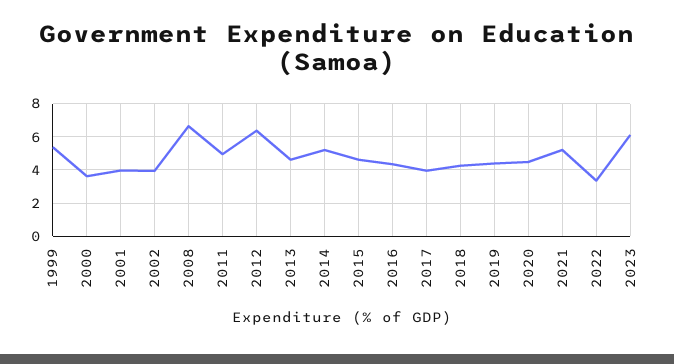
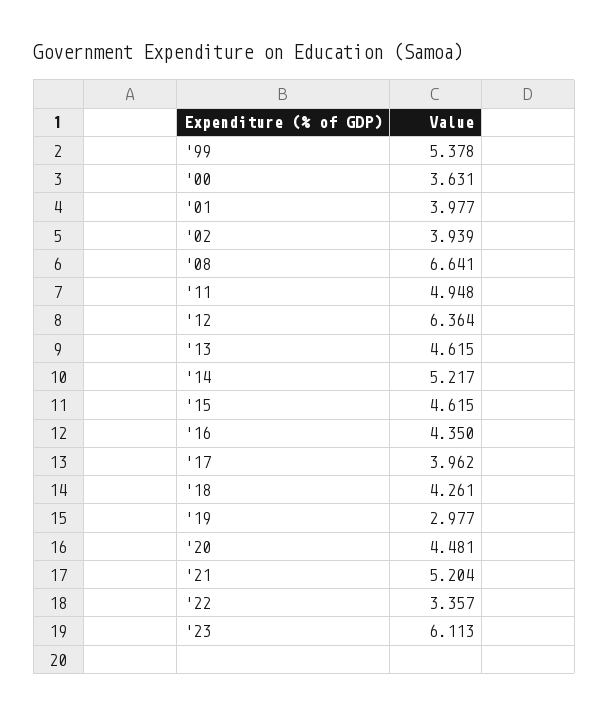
  {
    "1999": 5.378,
    "2000": 3.631,
    "2001": 3.977,
    "2002": 3.939,
    "2008": 6.641,
    "2011": 4.948,
    "2012": 6.364,
    "2013": 4.615,
    "2014": 5.217,
    "2015": 4.615,
    "2016": 4.35,
    "2017": 3.962,
    "2018": 4.261,
-   "2019": 4.5,
+   "2019": 2.977,
    "2020": 4.481,
    "2021": 5.204,
    "2022": 3.357,
    "2023": 6.113
  }

